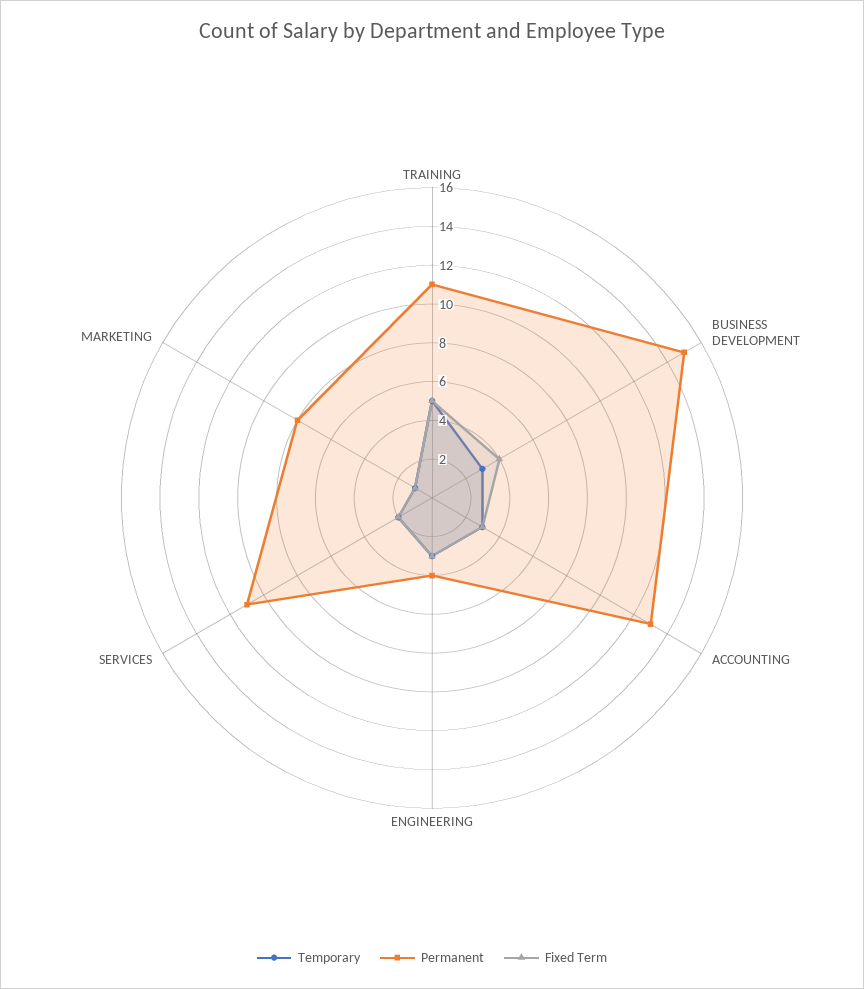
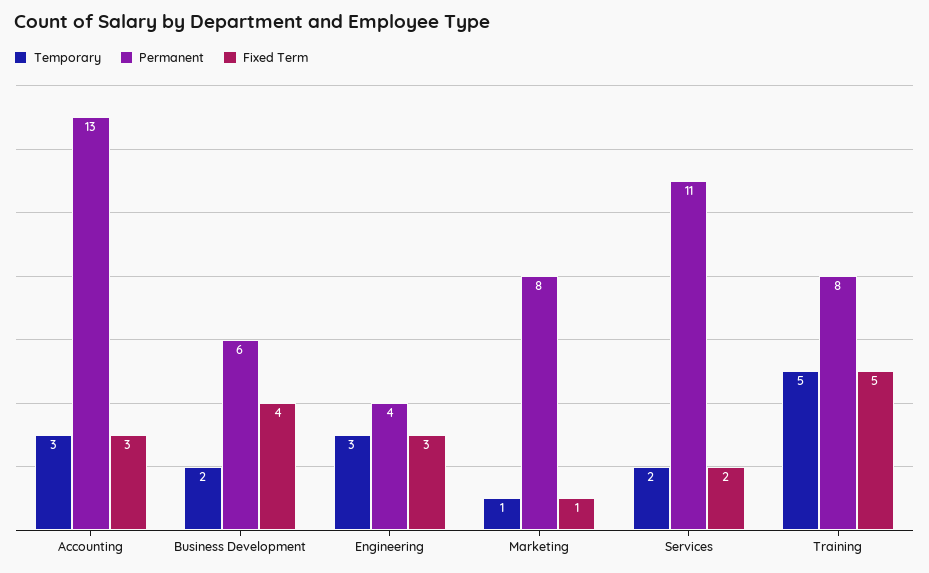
  {
    "Temporary": {
      "TRAINING": 5,
-     "BUSINESS DEVELOPMENT": 3,
+     "BUSINESS DEVELOPMENT": 2,
      "ACCOUNTING": 3,
      "ENGINEERING": 3,
      "SERVICES": 2,
      "MARKETING": 1
    },
    "Permanent": {
-     "TRAINING": 11,
+     "TRAINING": 8,
-     "BUSINESS DEVELOPMENT": 15,
+     "BUSINESS DEVELOPMENT": 6,
      "ACCOUNTING": 13,
      "ENGINEERING": 4,
      "SERVICES": 11,
      "MARKETING": 8
    },
    "Fixed Term": {
      "TRAINING": 5,
      "BUSINESS DEVELOPMENT": 4,
      "ACCOUNTING": 3,
      "ENGINEERING": 3,
      "SERVICES": 2,
      "MARKETING": 1
    }
  }

